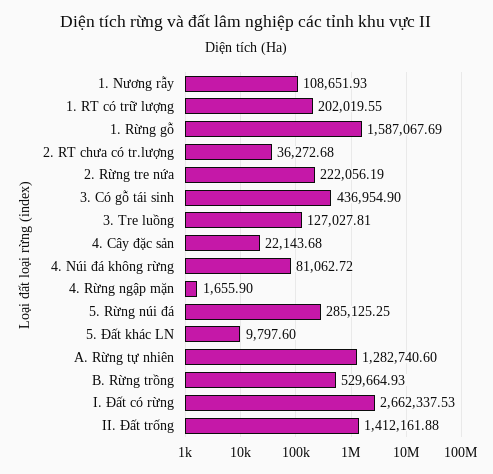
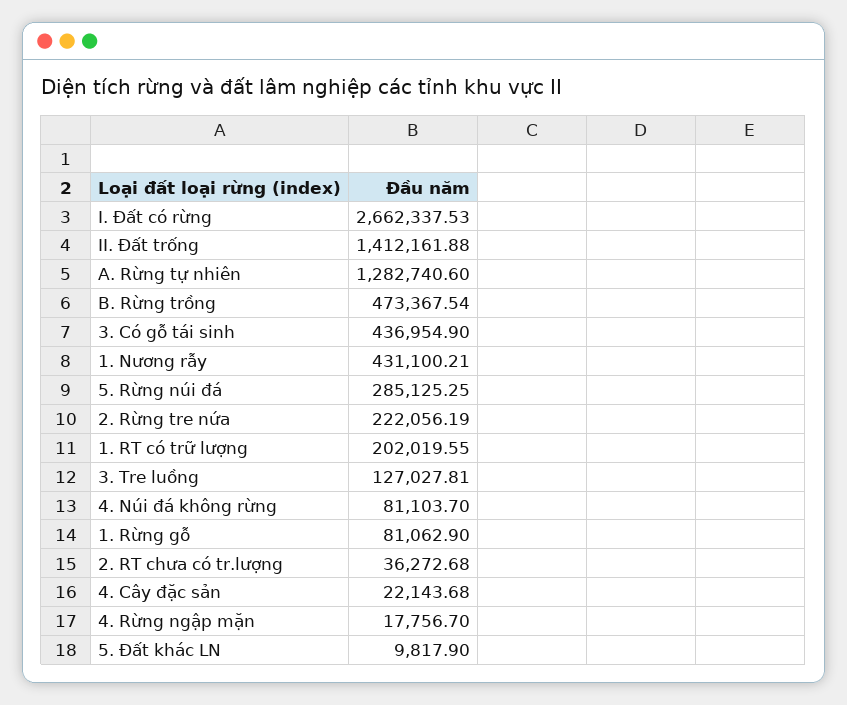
  {
-   "1. Nương rẫy": 108651.93,
+   "1. Nương rẫy": 431100.21,
    "1. RT có trữ lượng": 202019.55,
-   "1. Rừng gỗ": 1587067.69,
+   "1. Rừng gỗ": 81062.9,
    "2. RT chưa có tr.lượng": 36272.68,
    "2. Rừng tre nứa": 222056.19,
    "3. Có gỗ tái sinh": 436954.9,
    "3. Tre luồng": 127027.81,
    "4. Cây đặc sản": 22143.68,
-   "4. Núi đá không rừng": 81062.72,
+   "4. Núi đá không rừng": 81103.7,
-   "4. Rừng ngập mặn": 1655.9,
+   "4. Rừng ngập mặn": 17756.7,
    "5. Rừng núi đá": 285125.25,
-   "5. Đất khác LN": 9797.6,
+   "5. Đất khác LN": 9817.9,
    "A. Rừng tự nhiên": 1282740.6,
-   "B. Rừng trồng": 529664.93,
+   "B. Rừng trồng": 473367.54,
    "I. Đất có rừng": 2662337.53,
    "II. Đất trống": 1412161.88
  }

